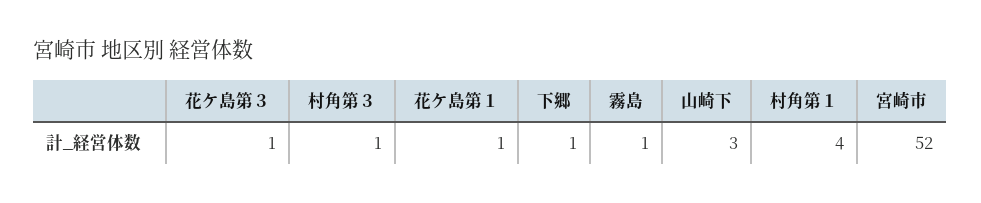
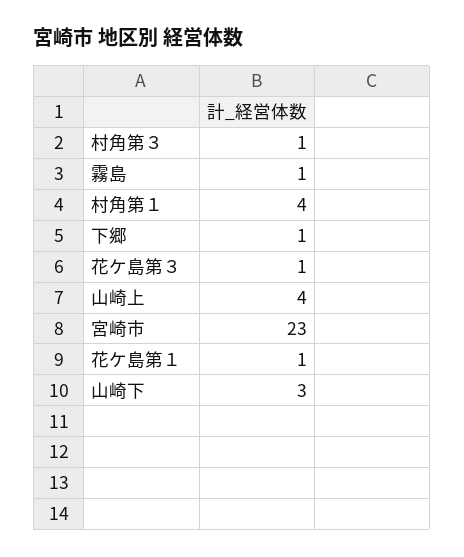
  {
    "花ケ島第３": 1,
    "村角第３": 1,
    "花ケ島第１": 1,
    "下郷": 1,
    "霧島": 1,
    "山崎下": 3,
    "村角第１": 4,
-   "宮崎市": 52
+   "宮崎市": 23,
+   "山崎上": 4
  }

